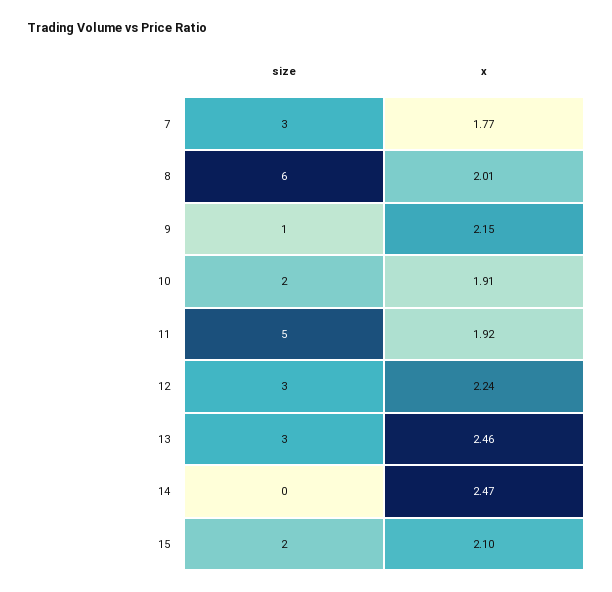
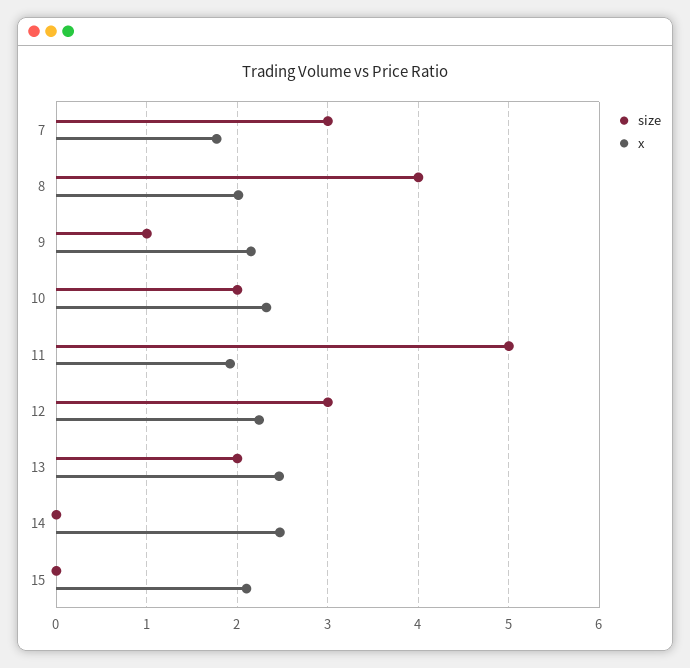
  {
    "size": {
      "7": 3,
-     "8": 6,
+     "8": 4,
      "9": 1,
      "10": 2,
      "11": 5,
      "12": 3,
-     "13": 3,
+     "13": 2,
      "14": 0,
-     "15": 2
+     "15": 0
    },
    "x": {
      "7": 1.77,
      "8": 2.01,
      "9": 2.15,
-     "10": 1.91,
+     "10": 2.3,
      "11": 1.92,
      "12": 2.24,
      "13": 2.46,
      "14": 2.47,
      "15": 2.1
    }
  }

